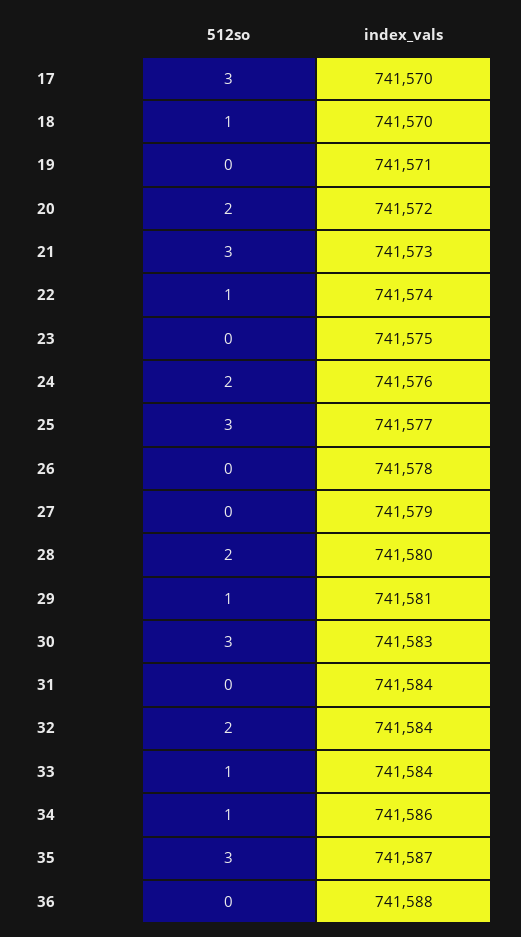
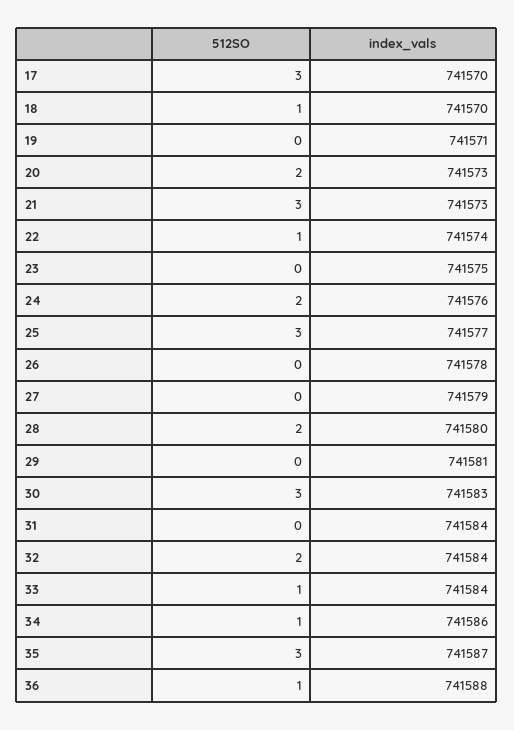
  {
    "512so": {
      "17": 3,
      "18": 1,
      "19": 0,
      "20": 2,
      "21": 3,
      "22": 1,
      "23": 0,
      "24": 2,
      "25": 3,
      "26": 0,
      "27": 0,
      "28": 2,
-     "29": 1,
+     "29": 0,
      "30": 3,
      "31": 0,
      "32": 2,
      "33": 1,
      "34": 1,
      "35": 3,
-     "36": 0
+     "36": 1
    },
    "index_vals": {
      "17": 741570,
      "18": 741570,
      "19": 741571,
-     "20": 741572,
+     "20": 741573,
      "21": 741573,
      "22": 741574,
      "23": 741575,
      "24": 741576,
      "25": 741577,
      "26": 741578,
      "27": 741579,
      "28": 741580,
      "29": 741581,
      "30": 741583,
      "31": 741584,
      "32": 741584,
      "33": 741584,
      "34": 741586,
      "35": 741587,
      "36": 741588
    }
  }

